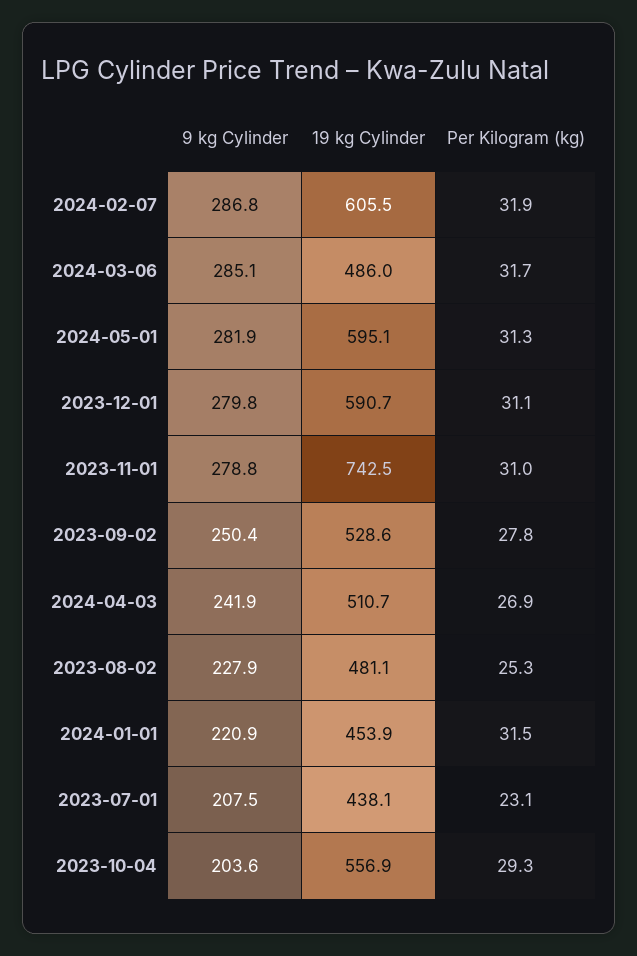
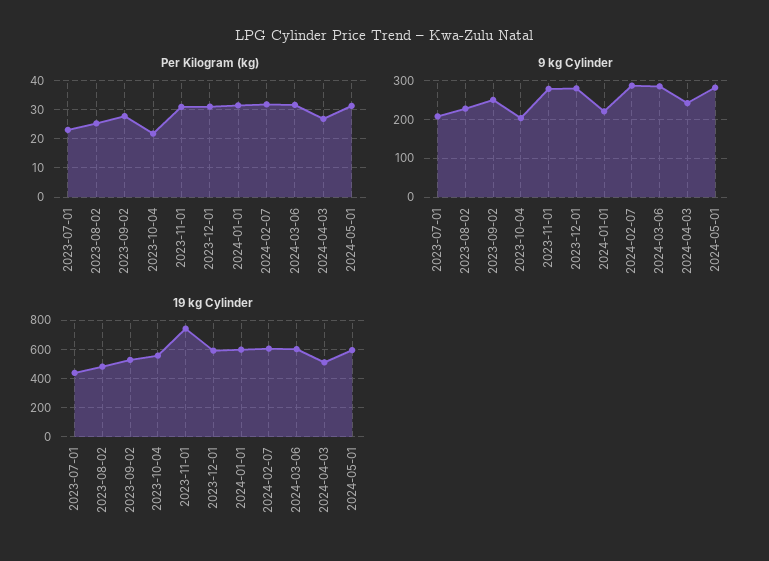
  {
    "9 kg Cylinder": {
      "2024-02-07": 286.8,
      "2024-03-06": 285.1,
      "2024-05-01": 281.9,
      "2023-12-01": 279.8,
      "2023-11-01": 278.8,
      "2023-09-02": 250.4,
      "2024-04-03": 241.9,
      "2023-08-02": 227.9,
      "2024-01-01": 220.9,
      "2023-07-01": 207.5,
      "2023-10-04": 203.6
    },
    "19 kg Cylinder": {
      "2024-02-07": 605.5,
-     "2024-03-06": 486,
+     "2024-03-06": 600,
      "2024-05-01": 595.1,
      "2023-12-01": 590.7,
      "2023-11-01": 742.5,
      "2023-09-02": 528.6,
      "2024-04-03": 510.7,
      "2023-08-02": 481.1,
-     "2024-01-01": 453.9,
+     "2024-01-01": 600,
      "2023-07-01": 438.1,
      "2023-10-04": 556.9
    },
    "Per Kilogram (kg)": {
      "2024-02-07": 31.9,
      "2024-03-06": 31.7,
      "2024-05-01": 31.3,
      "2023-12-01": 31.1,
      "2023-11-01": 31,
      "2023-09-02": 27.8,
      "2024-04-03": 26.9,
      "2023-08-02": 25.3,
      "2024-01-01": 31.5,
      "2023-07-01": 23.1,
-     "2023-10-04": 29.3
+     "2023-10-04": 22.5
    }
  }

